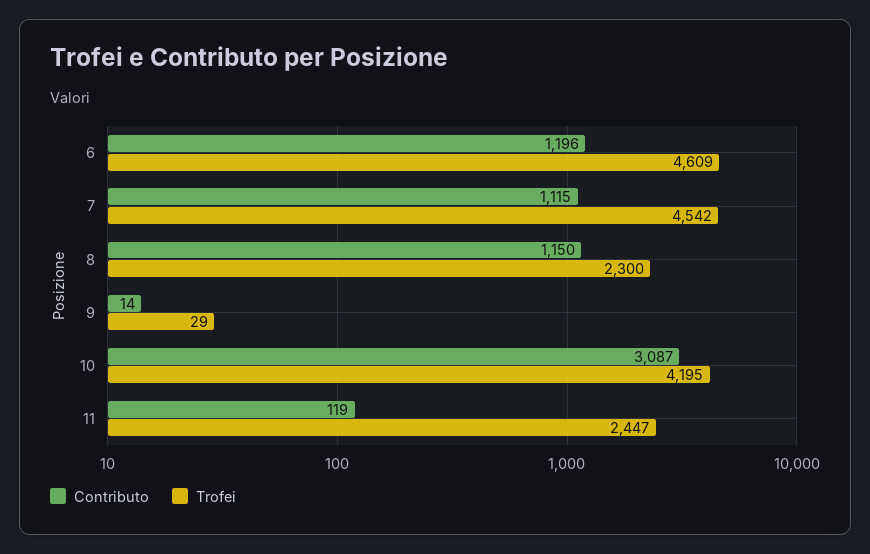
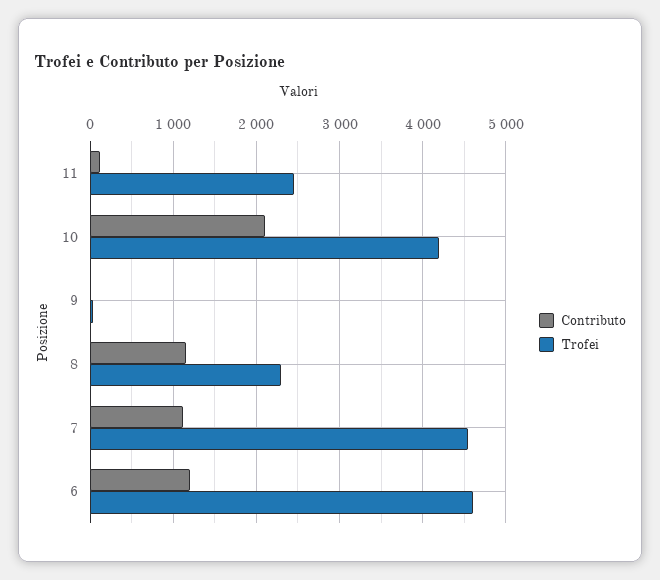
  {
    "Contributo": {
      "6": 1196,
      "7": 1115,
      "8": 1150,
      "9": 14,
-     "10": 3087,
+     "10": 2100,
      "11": 119
    },
    "Trofei": {
      "6": 4609,
      "7": 4542,
      "8": 2300,
      "9": 29,
      "10": 4195,
      "11": 2447
    }
  }

